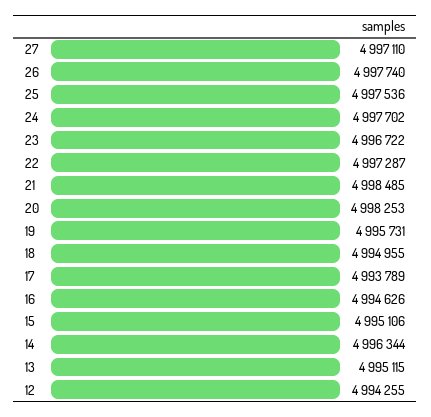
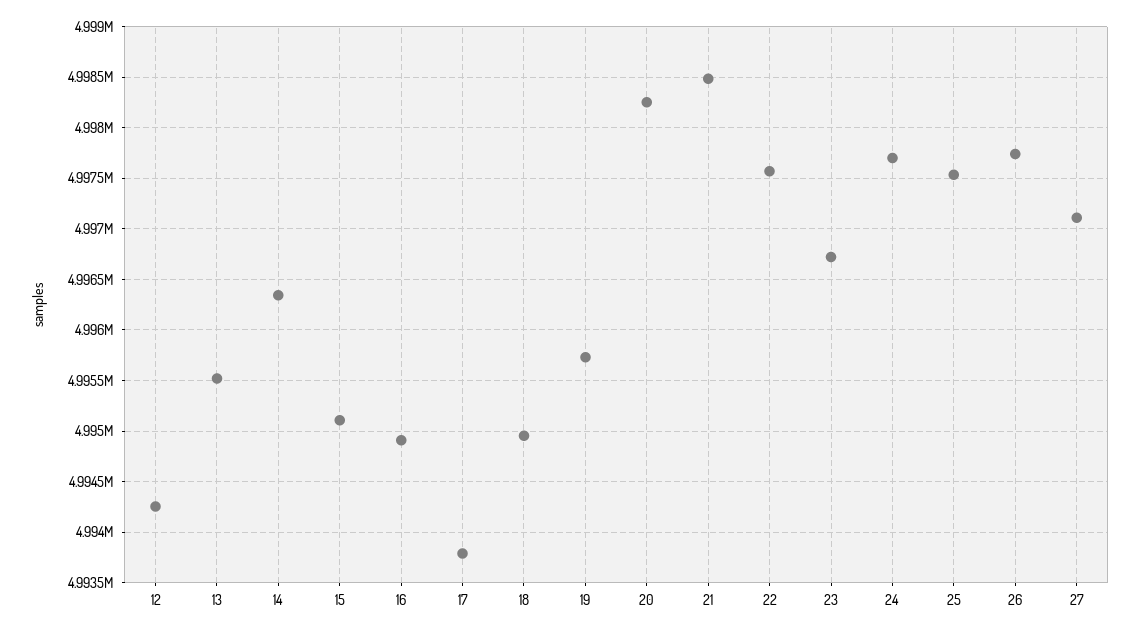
  {
    "27": 4997110,
    "26": 4997740,
    "25": 4997536,
    "24": 4997702,
    "23": 4996722,
-   "22": 4997287,
+   "22": 4997600,
    "21": 4998485,
    "20": 4998253,
    "19": 4995731,
    "18": 4994955,
    "17": 4993789,
-   "16": 4994626,
+   "16": 4994900,
    "15": 4995106,
    "14": 4996344,
-   "13": 4995115,
+   "13": 4995500,
    "12": 4994255
  }

